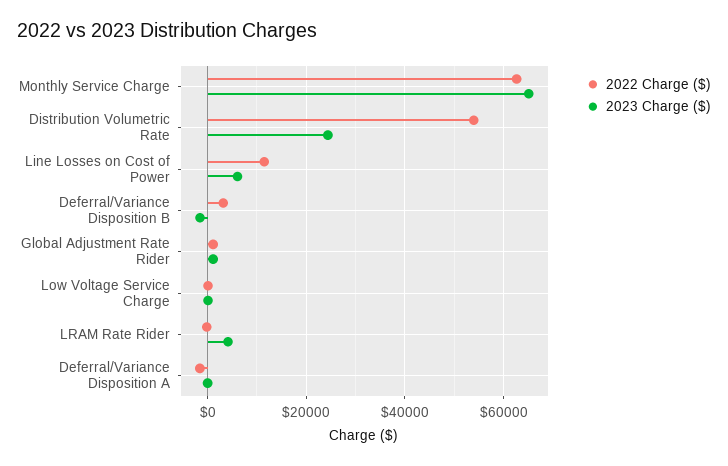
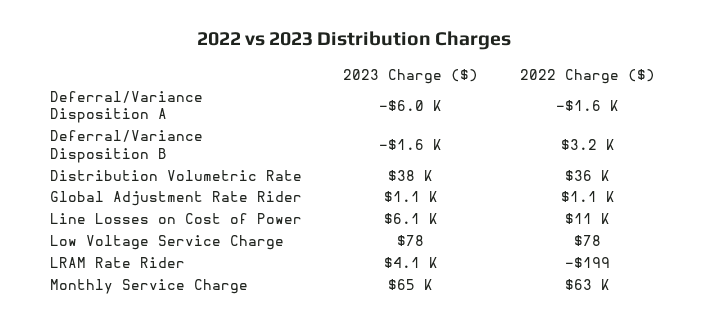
  {
    "2022 Charge ($)": {
      "Monthly Service Charge": 63000,
-     "Distribution Volumetric Rate": 54000,
+     "Distribution Volumetric Rate": 36000,
      "Line Losses on Cost of Power": 11000,
      "Deferral/Variance Disposition B": 3200,
      "Global Adjustment Rate Rider": 1100,
      "Low Voltage Service Charge": 78,
      "LRAM Rate Rider": -199,
      "Deferral/Variance Disposition A": -1600
    },
    "2023 Charge ($)": {
      "Monthly Service Charge": 65000,
-     "Distribution Volumetric Rate": 24000,
+     "Distribution Volumetric Rate": 38000,
      "Line Losses on Cost of Power": 6100,
      "Deferral/Variance Disposition B": -1600,
      "Global Adjustment Rate Rider": 1100,
      "Low Voltage Service Charge": 78,
      "LRAM Rate Rider": 4100,
-     "Deferral/Variance Disposition A": 0
+     "Deferral/Variance Disposition A": -6000
    }
  }

